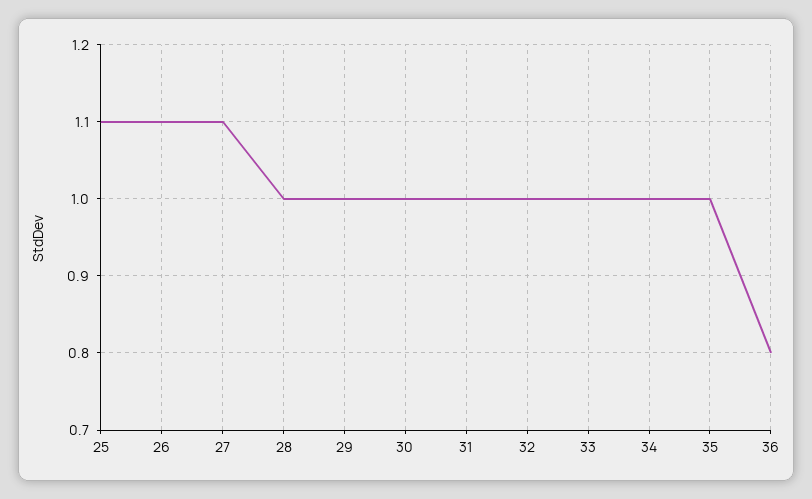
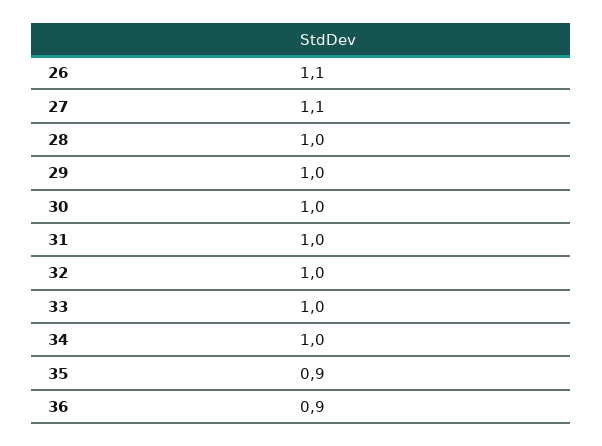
  {
-   "25": 1.1,
    "26": 1.1,
    "27": 1.1,
    "28": 1,
    "29": 1,
    "30": 1,
    "31": 1,
    "32": 1,
    "33": 1,
    "34": 1,
-   "35": 1,
+   "35": 0.9,
-   "36": 0.8
+   "36": 0.9
  }

